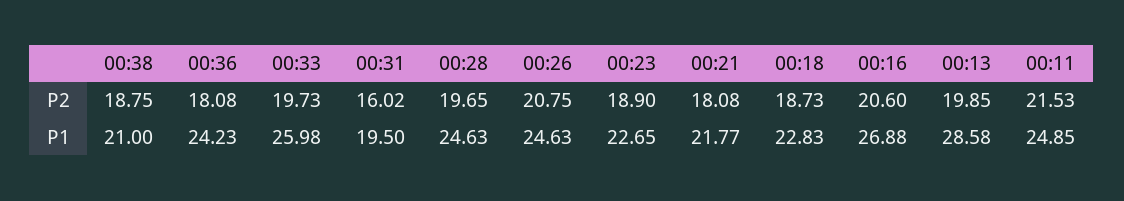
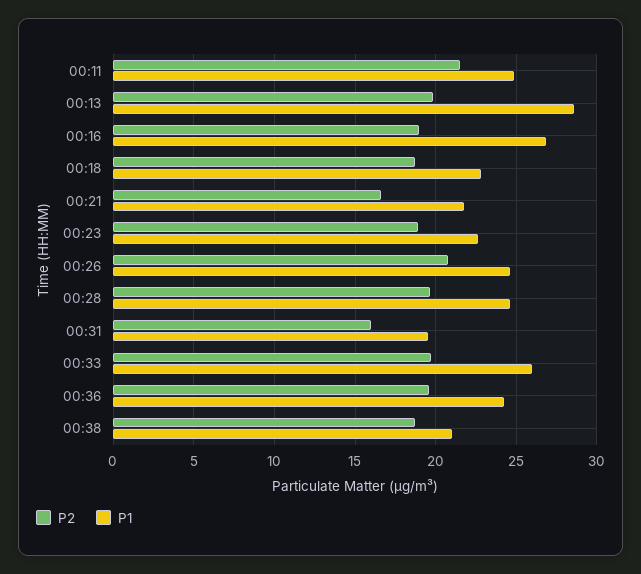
  {
    "P2": {
      "00:38": 18.75,
-     "00:36": 18.08,
+     "00:36": 19.5,
      "00:33": 19.73,
      "00:31": 16.02,
      "00:28": 19.65,
      "00:26": 20.75,
      "00:23": 18.9,
-     "00:21": 18.08,
+     "00:21": 16.5,
      "00:18": 18.73,
-     "00:16": 20.6,
+     "00:16": 19,
      "00:13": 19.85,
      "00:11": 21.53
    },
    "P1": {
      "00:38": 21,
      "00:36": 24.23,
      "00:33": 25.98,
      "00:31": 19.5,
      "00:28": 24.63,
      "00:26": 24.63,
      "00:23": 22.65,
      "00:21": 21.77,
      "00:18": 22.83,
      "00:16": 26.88,
      "00:13": 28.58,
      "00:11": 24.85
    }
  }

